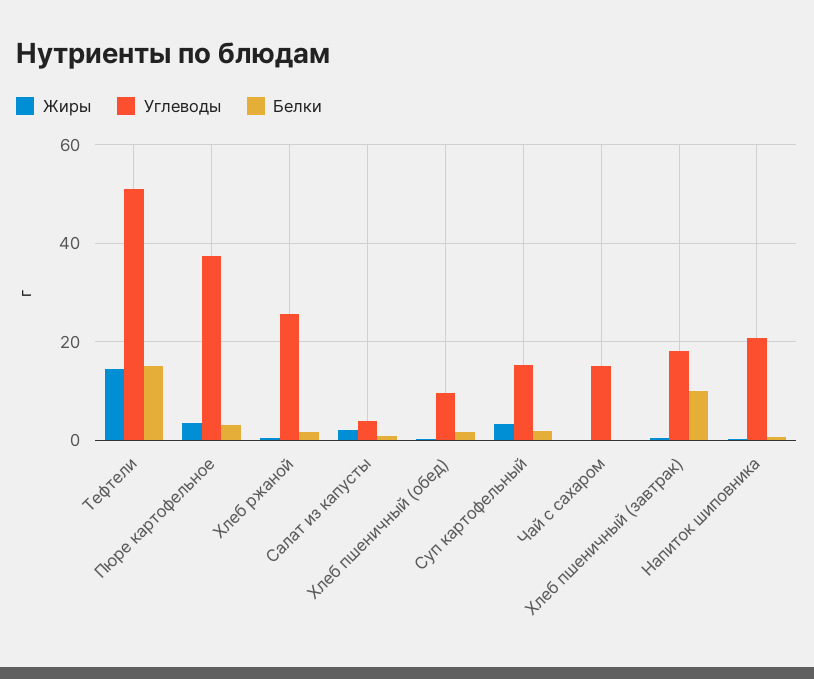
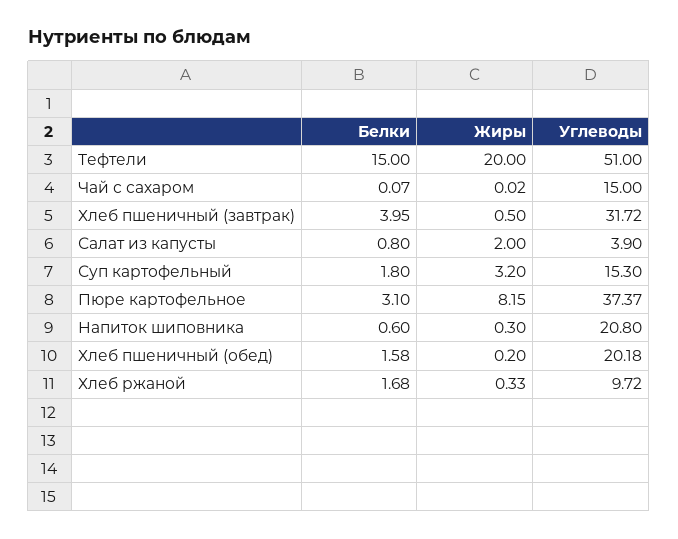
  {
    "Жиры": {
-     "Тефтели": 14,
+     "Тефтели": 20,
-     "Пюре картофельное": 4,
+     "Пюре картофельное": 8.15,
      "Хлеб ржаной": 0.33,
      "Салат из капусты": 2,
      "Хлеб пшеничный (обед)": 0.2,
      "Суп картофельный": 3.2,
      "Чай с сахаром": 0.02,
      "Хлеб пшеничный (завтрак)": 0.5,
      "Напиток шиповника": 0.3
    },
    "Углеводы": {
      "Тефтели": 51,
      "Пюре картофельное": 37.37,
-     "Хлеб ржаной": 26,
+     "Хлеб ржаной": 9.72,
      "Салат из капусты": 3.9,
-     "Хлеб пшеничный (обед)": 10,
+     "Хлеб пшеничный (обед)": 20.18,
      "Суп картофельный": 15.3,
      "Чай с сахаром": 15,
-     "Хлеб пшеничный (завтрак)": 18,
+     "Хлеб пшеничный (завтрак)": 31.72,
      "Напиток шиповника": 20.8
    },
    "Белки": {
      "Тефтели": 15,
      "Пюре картофельное": 3.1,
      "Хлеб ржаной": 1.68,
      "Салат из капусты": 0.8,
      "Хлеб пшеничный (обед)": 1.58,
      "Суп картофельный": 1.8,
      "Чай с сахаром": 0.07,
-     "Хлеб пшеничный (завтрак)": 10,
+     "Хлеб пшеничный (завтрак)": 3.95,
      "Напиток шиповника": 0.6
    }
  }

